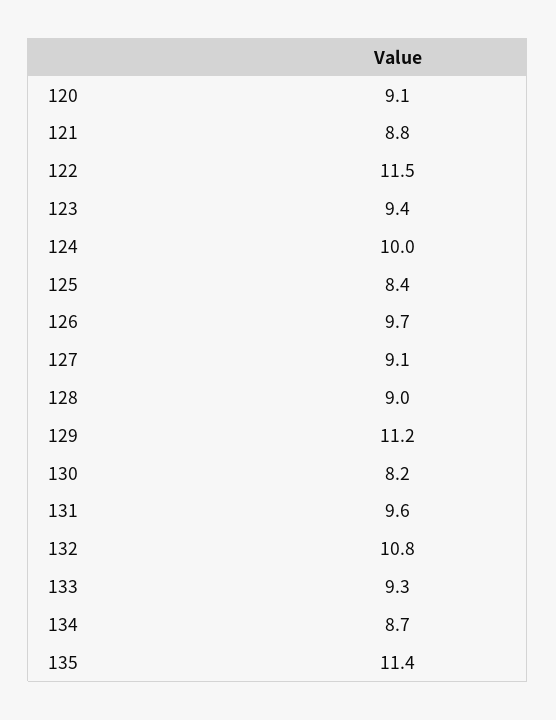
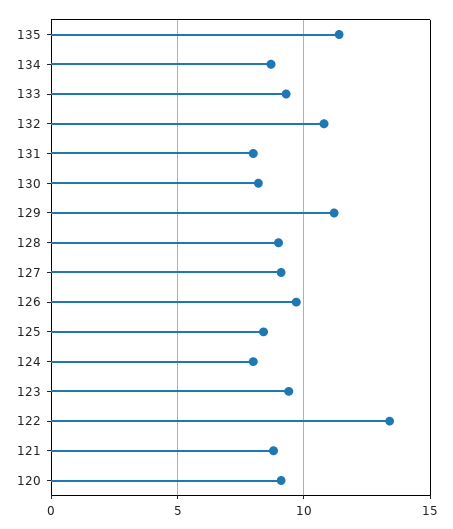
  {
    "120": 9.1,
    "121": 8.8,
-   "122": 11.5,
+   "122": 13.5,
    "123": 9.4,
-   "124": 10,
+   "124": 8,
    "125": 8.4,
    "126": 9.7,
    "127": 9.1,
    "128": 9,
    "129": 11.2,
    "130": 8.2,
-   "131": 9.6,
+   "131": 8,
    "132": 10.8,
    "133": 9.3,
    "134": 8.7,
    "135": 11.4
  }

